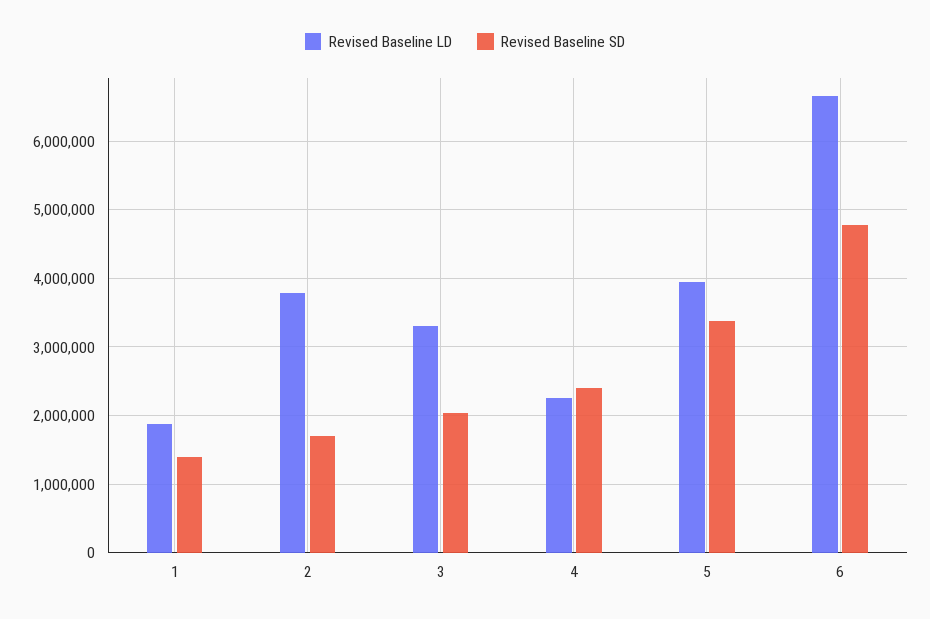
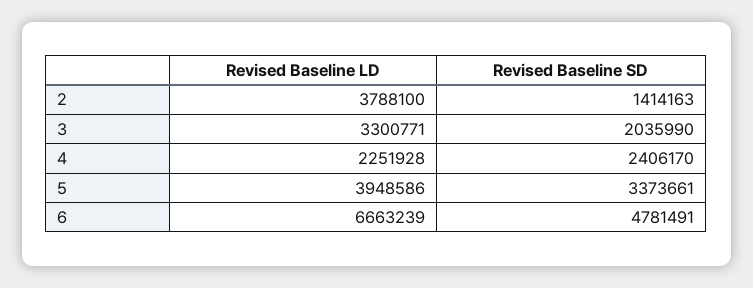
  {
    "Revised Baseline LD": {
-     "1": 1900000,
      "2": 3788100,
      "3": 3300771,
      "4": 2251928,
      "5": 3948586,
      "6": 6663239
    },
    "Revised Baseline SD": {
-     "1": 1400000,
-     "2": 1700000,
+     "2": 1414163,
      "3": 2035990,
      "4": 2406170,
      "5": 3373661,
      "6": 4781491
    }
  }

